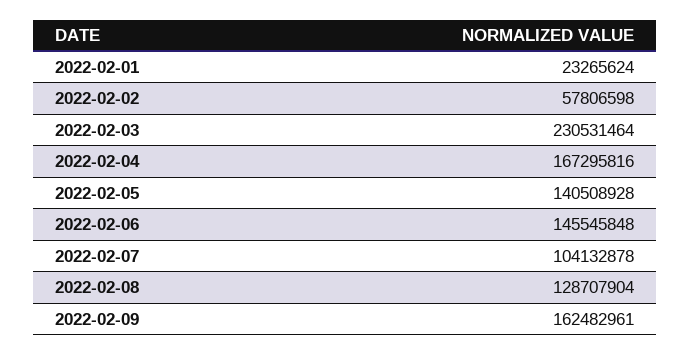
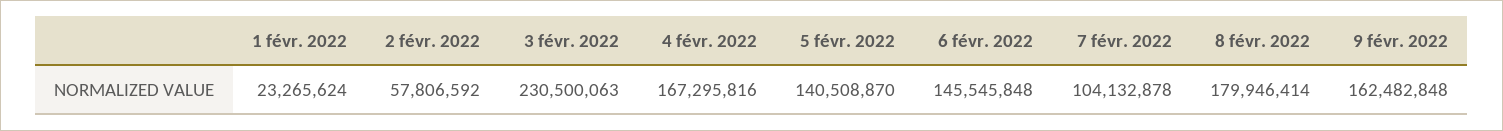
  {
    "2022-02-01": 23265624,
-   "2022-02-02": 57806598,
+   "2022-02-02": 57806592,
-   "2022-02-03": 230531464,
+   "2022-02-03": 230500063,
    "2022-02-04": 167295816,
-   "2022-02-05": 140508928,
+   "2022-02-05": 140508870,
    "2022-02-06": 145545848,
    "2022-02-07": 104132878,
-   "2022-02-08": 128707904,
+   "2022-02-08": 179946414,
-   "2022-02-09": 162482961
+   "2022-02-09": 162482848
  }

